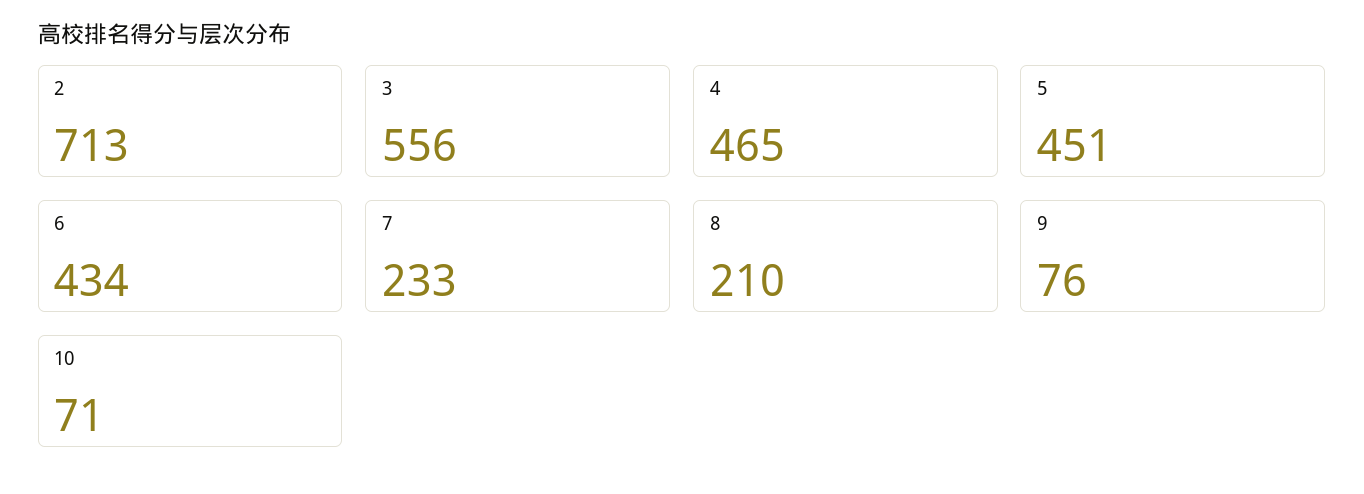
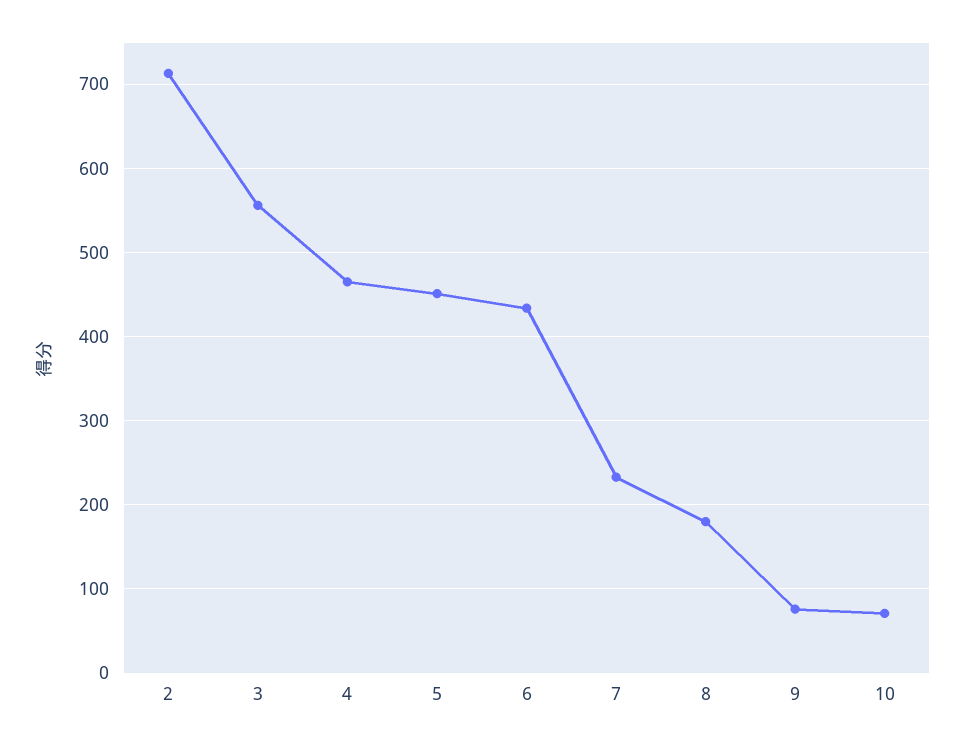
  {
    "2": 713,
    "3": 556,
    "4": 465,
    "5": 451,
    "6": 434,
    "7": 233,
-   "8": 210,
+   "8": 180,
    "9": 76,
    "10": 71
  }

